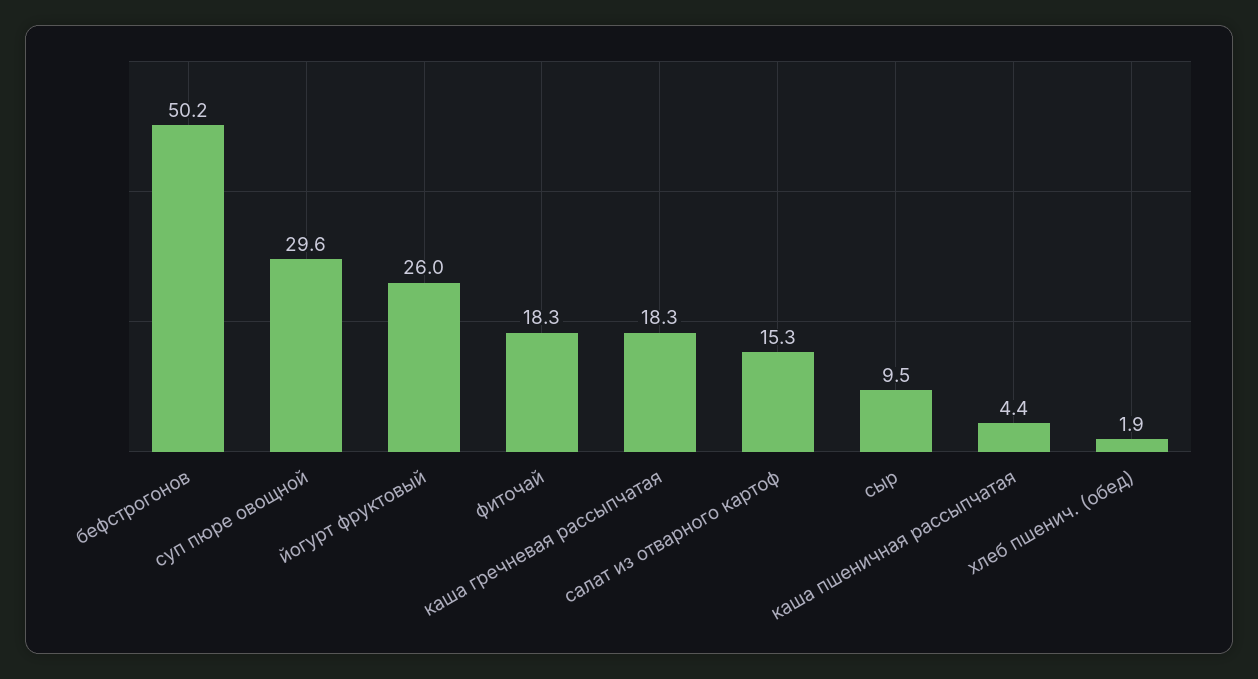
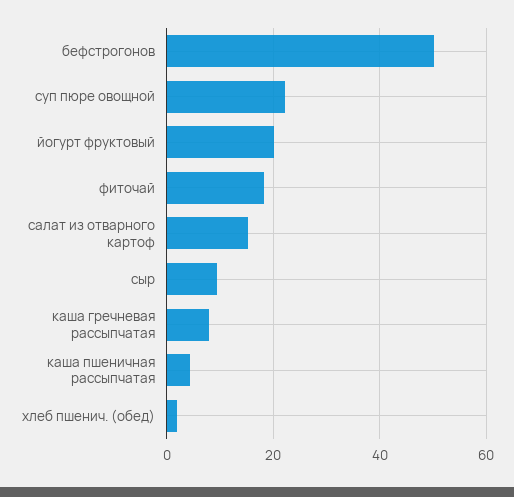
  {
    "бефстрогонов": 50.2,
-   "суп пюре овощной": 29.6,
+   "суп пюре овощной": 22,
-   "йогурт фруктовый": 26,
+   "йогурт фруктовый": 20,
    "фиточай": 18.3,
-   "каша гречневая рассыпчатая": 18.3,
+   "каша гречневая рассыпчатая": 8,
    "салат из отварного картоф": 15.3,
    "сыр": 9.5,
    "каша пшеничная рассыпчатая": 4.4,
    "хлеб пшенич. (обед)": 1.9
  }

